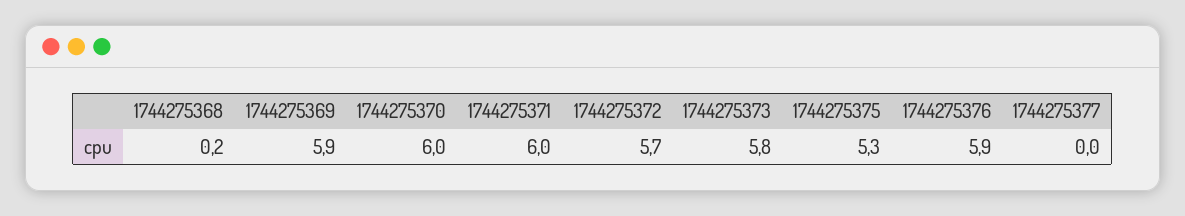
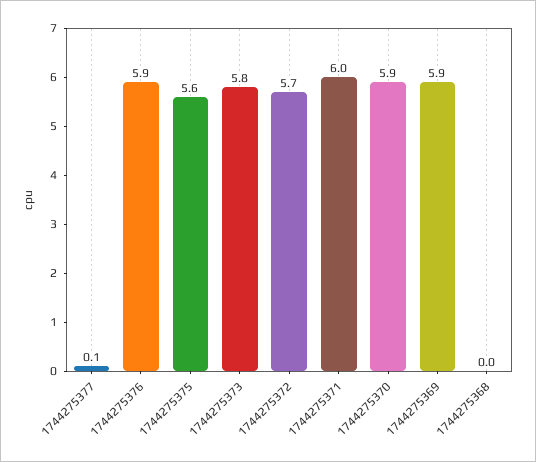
  {
-   "1744275368": 0.2,
+   "1744275368": 0,
    "1744275369": 5.9,
-   "1744275370": 6,
+   "1744275370": 5.9,
    "1744275371": 6,
    "1744275372": 5.7,
    "1744275373": 5.8,
-   "1744275375": 5.3,
+   "1744275375": 5.6,
    "1744275376": 5.9,
-   "1744275377": 0
+   "1744275377": 0.1
  }

